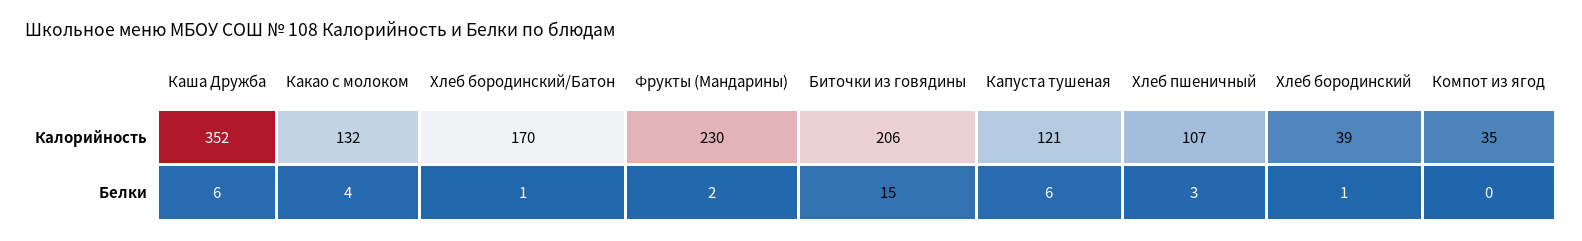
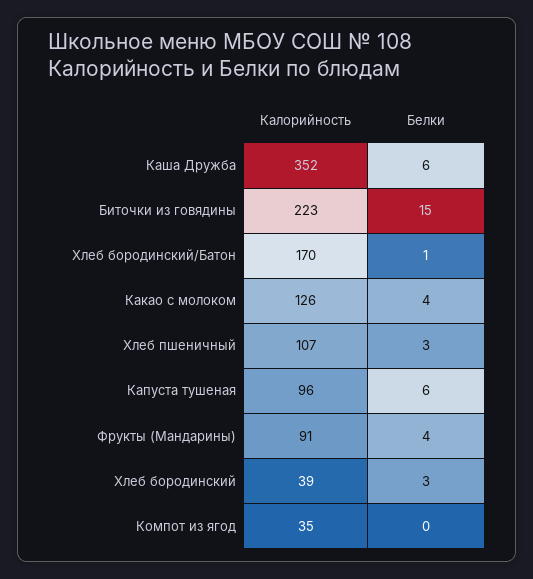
  {
    "Каша Дружба": {
      "Калорийность": 352,
      "Белки": 6
    },
    "Какао с молоком": {
-     "Калорийность": 132,
+     "Калорийность": 126,
      "Белки": 4
    },
    "Хлеб бородинский/Батон": {
      "Калорийность": 170,
      "Белки": 1
    },
    "Фрукты (Мандарины)": {
-     "Калорийность": 230,
+     "Калорийность": 91,
-     "Белки": 2
+     "Белки": 4
    },
    "Биточки из говядины": {
-     "Калорийность": 206,
+     "Калорийность": 223,
      "Белки": 15
    },
    "Капуста тушеная": {
-     "Калорийность": 121,
+     "Калорийность": 96,
      "Белки": 6
    },
    "Хлеб пшеничный": {
      "Калорийность": 107,
      "Белки": 3
    },
    "Хлеб бородинский": {
      "Калорийность": 39,
-     "Белки": 1
+     "Белки": 3
    },
    "Компот из ягод": {
      "Калорийность": 35,
      "Белки": 0
    }
  }

